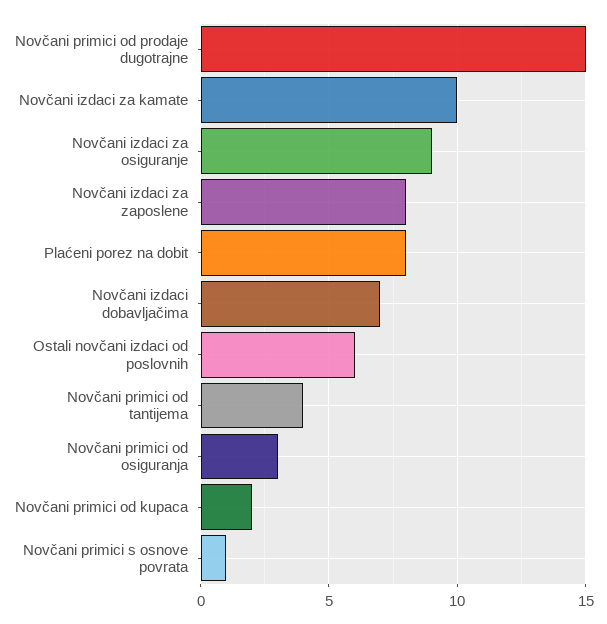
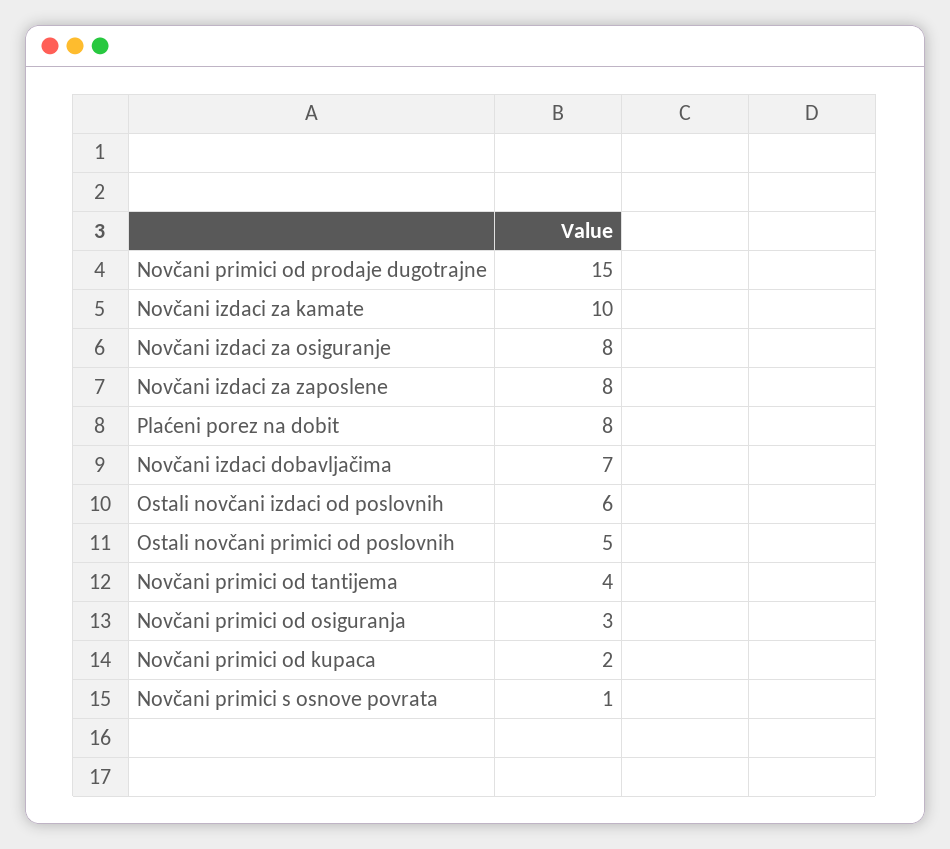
  {
    "Novčani primici od prodaje dugotrajne": 15,
    "Novčani izdaci za kamate": 10,
-   "Novčani izdaci za osiguranje": 9,
+   "Novčani izdaci za osiguranje": 8,
    "Novčani izdaci za zaposlene": 8,
    "Plaćeni porez na dobit": 8,
    "Novčani izdaci dobavljačima": 7,
    "Ostali novčani izdaci od poslovnih": 6,
    "Novčani primici od tantijema": 4,
    "Novčani primici od osiguranja": 3,
    "Novčani primici od kupaca": 2,
-   "Novčani primici s osnove povrata": 1
+   "Novčani primici s osnove povrata": 1,
+   "Ostali novčani primici od poslovnih": 5
  }

